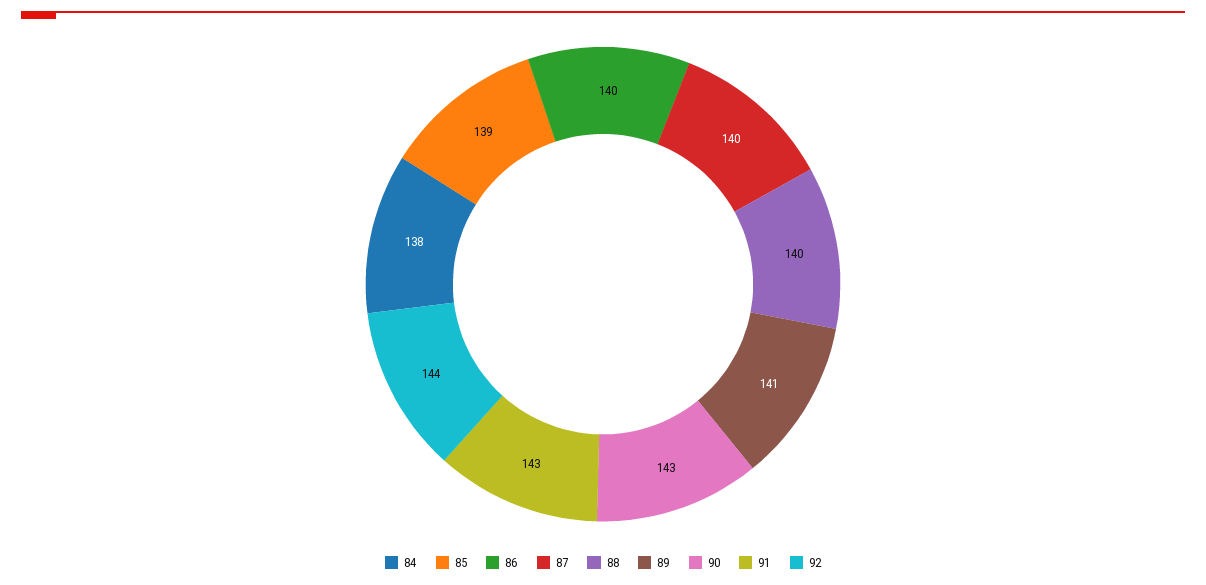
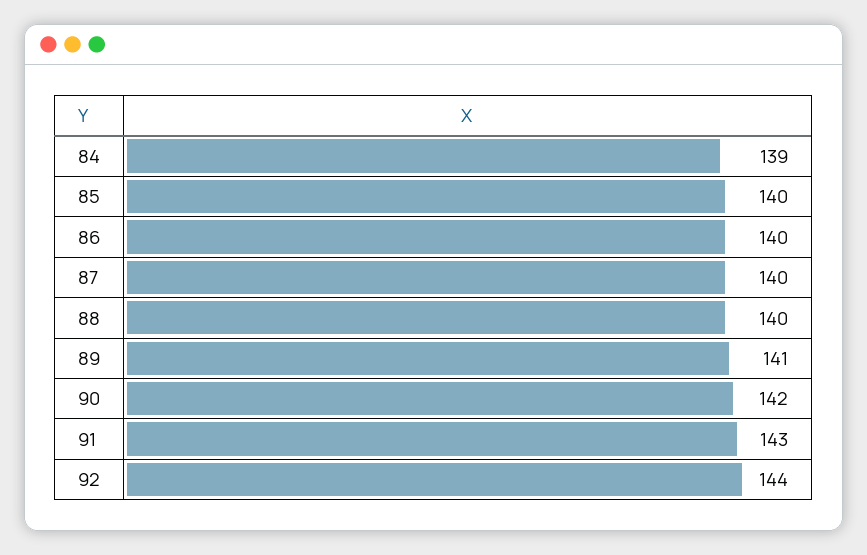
  {
-   "84": 138,
+   "84": 139,
-   "85": 139,
+   "85": 140,
    "86": 140,
    "87": 140,
    "88": 140,
    "89": 141,
-   "90": 143,
+   "90": 142,
    "91": 143,
    "92": 144
  }

